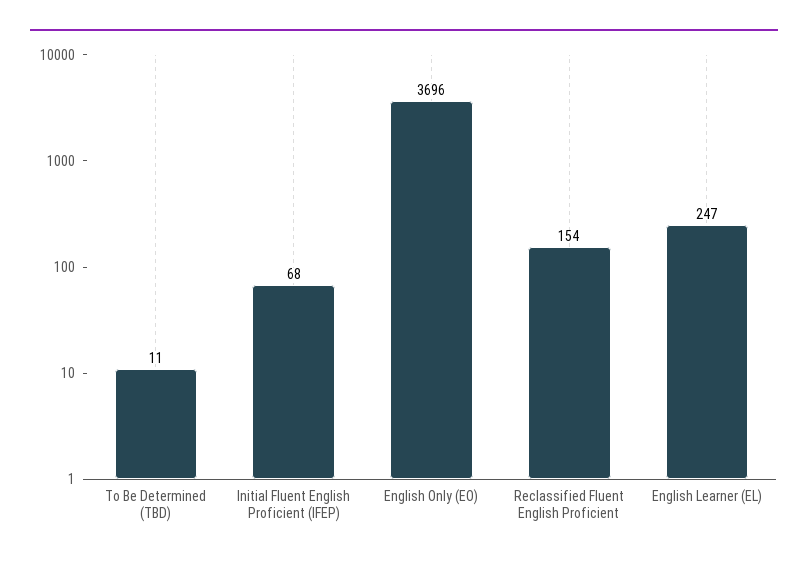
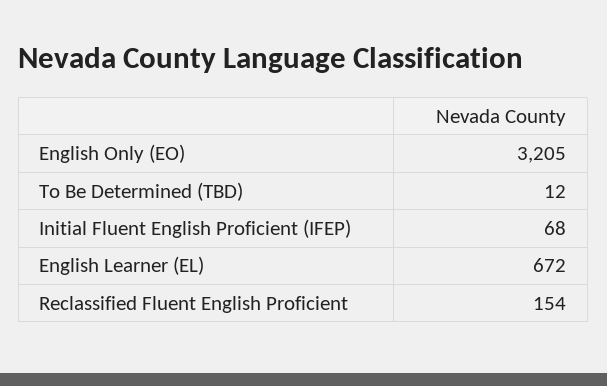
  {
-   "To Be Determined (TBD)": 11,
+   "To Be Determined (TBD)": 12,
    "Initial Fluent English Proficient (IFEP)": 68,
-   "English Only (EO)": 3696,
+   "English Only (EO)": 3205,
    "Reclassified Fluent English Proficient": 154,
-   "English Learner (EL)": 247
+   "English Learner (EL)": 672
  }

